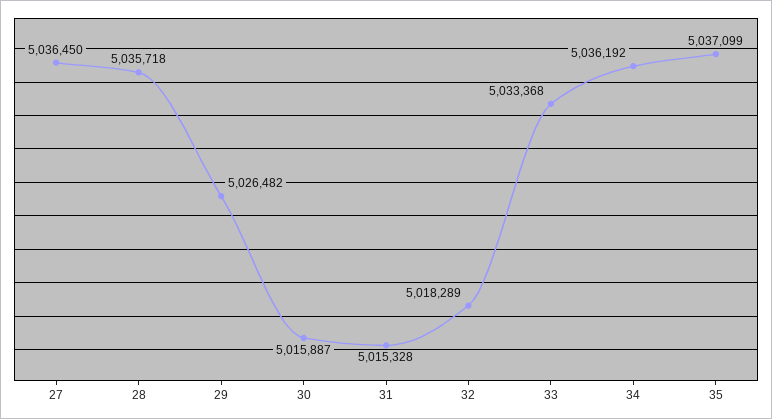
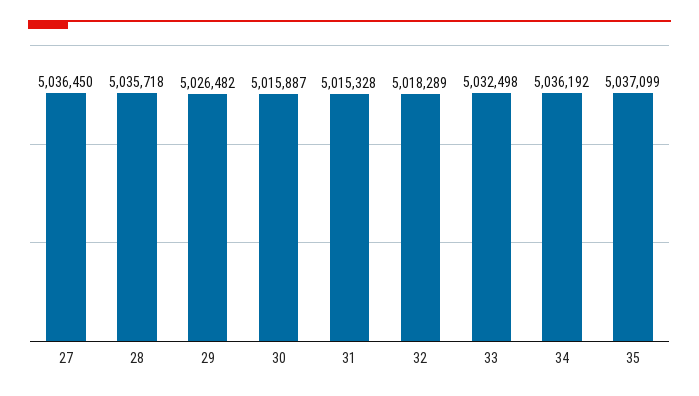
  {
    "27": 5036450,
    "28": 5035718,
    "29": 5026482,
    "30": 5015887,
    "31": 5015328,
    "32": 5018289,
-   "33": 5033368,
+   "33": 5032498,
    "34": 5036192,
    "35": 5037099
  }

